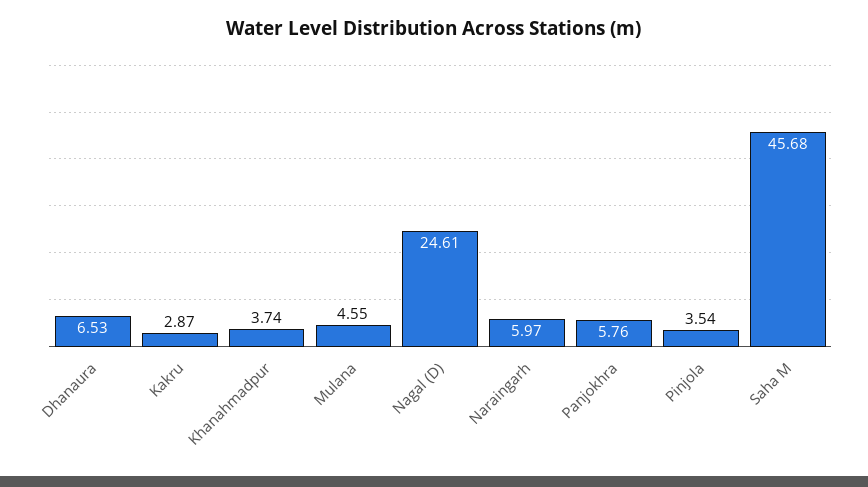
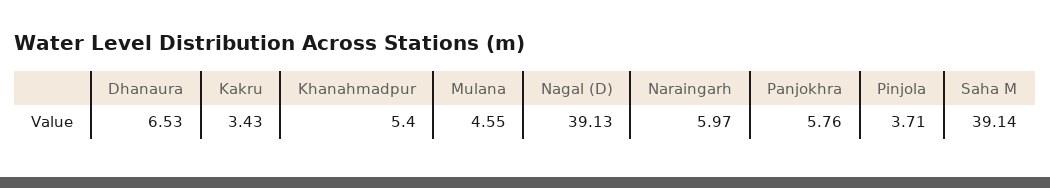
  {
    "Dhanaura": 6.53,
-   "Kakru": 2.87,
+   "Kakru": 3.43,
-   "Khanahmadpur": 3.74,
+   "Khanahmadpur": 5.4,
    "Mulana": 4.55,
-   "Nagal (D)": 24.61,
+   "Nagal (D)": 39.13,
    "Naraingarh": 5.97,
    "Panjokhra": 5.76,
-   "Pinjola": 3.54,
+   "Pinjola": 3.71,
-   "Saha M": 45.68
+   "Saha M": 39.14
  }

